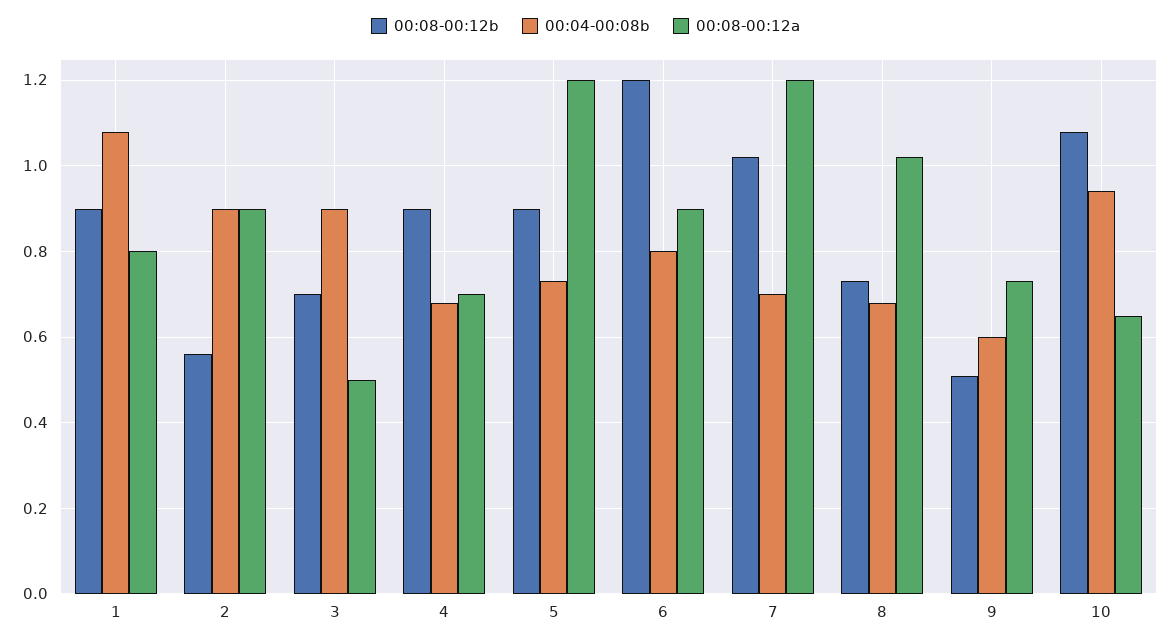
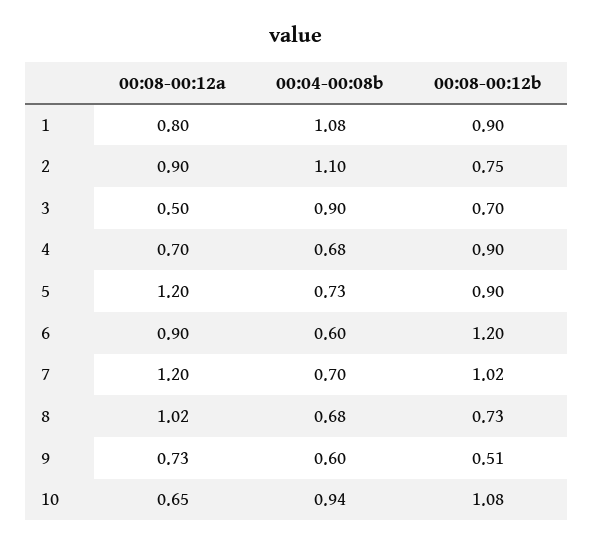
  {
    "00:08-00:12b": {
      "1": 0.9,
-     "2": 0.55,
+     "2": 0.75,
      "3": 0.7,
      "4": 0.9,
      "5": 0.9,
      "6": 1.2,
      "7": 1.02,
      "8": 0.73,
      "9": 0.51,
      "10": 1.08
    },
    "00:04-00:08b": {
      "1": 1.08,
-     "2": 0.9,
+     "2": 1.1,
      "3": 0.9,
      "4": 0.68,
      "5": 0.73,
-     "6": 0.8,
+     "6": 0.6,
      "7": 0.7,
      "8": 0.68,
      "9": 0.6,
      "10": 0.94
    },
    "00:08-00:12a": {
      "1": 0.8,
      "2": 0.9,
      "3": 0.5,
      "4": 0.7,
      "5": 1.2,
      "6": 0.9,
      "7": 1.2,
      "8": 1.02,
      "9": 0.73,
      "10": 0.65
    }
  }

